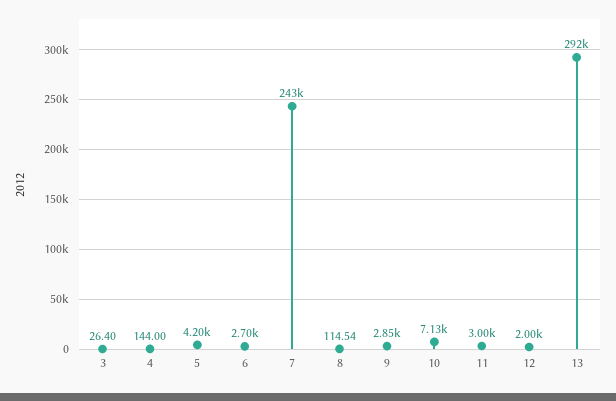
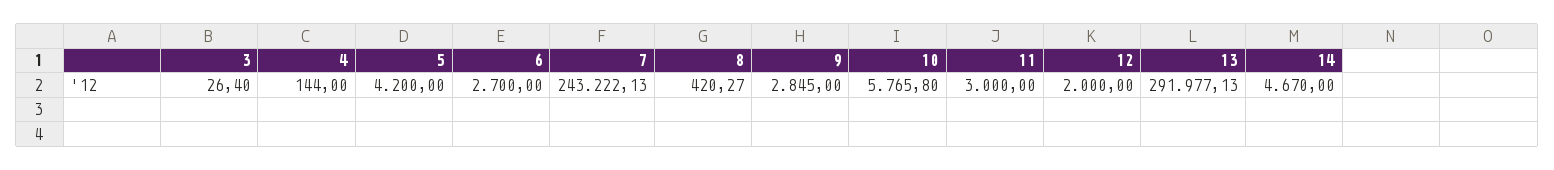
  {
    "3": 26.4,
    "4": 144,
    "5": 4200,
    "6": 2700,
    "7": 243222.13,
-   "8": 114.54,
+   "8": 420.27,
    "9": 2845,
-   "10": 7130,
+   "10": 5765.8,
    "11": 3000,
    "12": 2000,
-   "13": 291977.13
+   "13": 291977.13,
+   "14": 4670
  }

